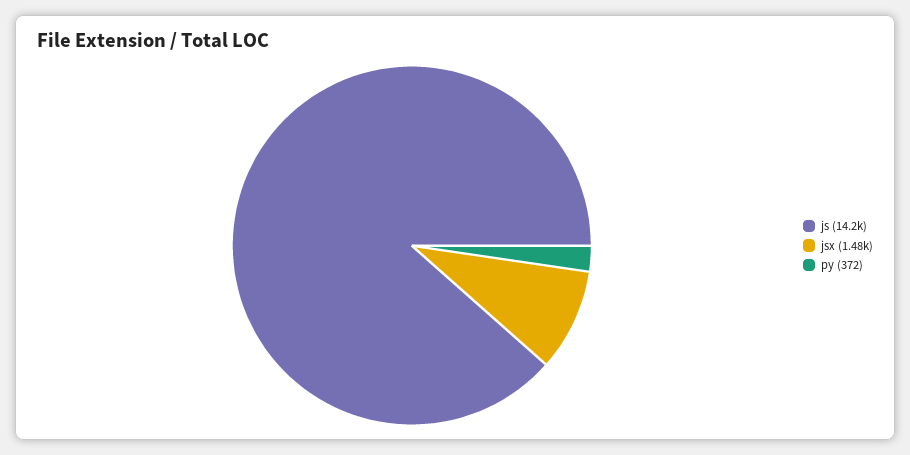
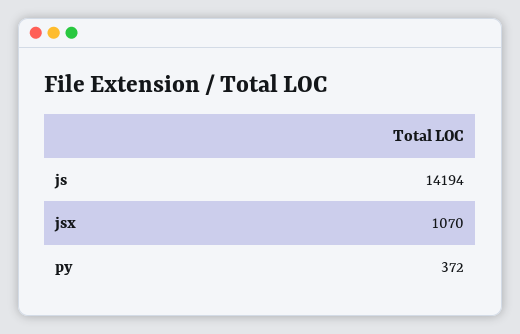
  {
    "js": 14194,
-   "jsx": 1480,
+   "jsx": 1070,
    "py": 372
  }

